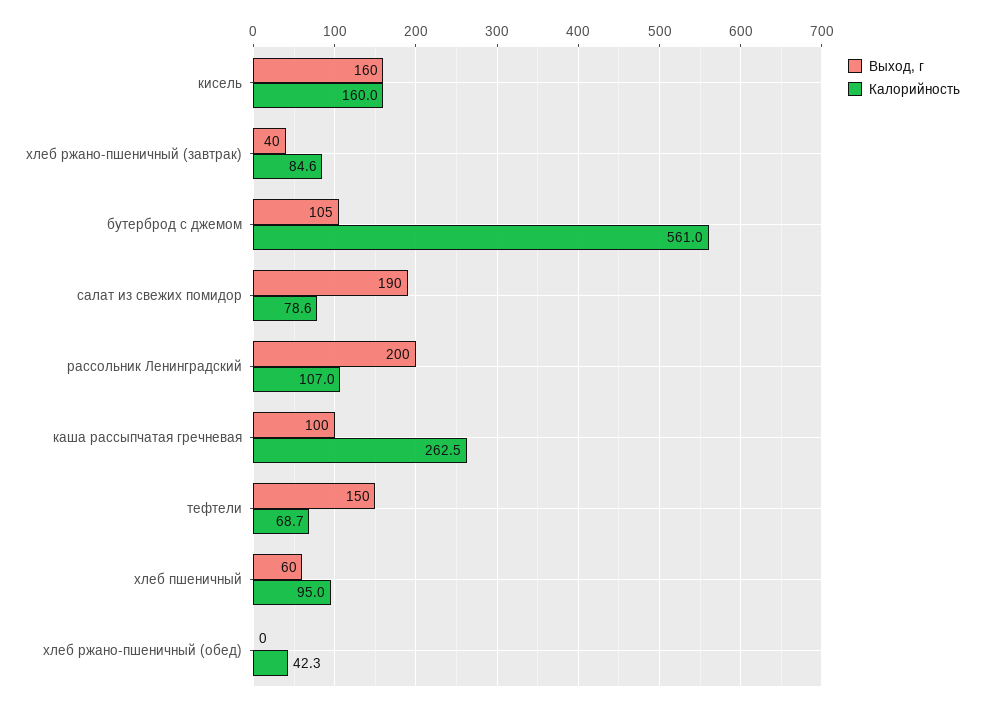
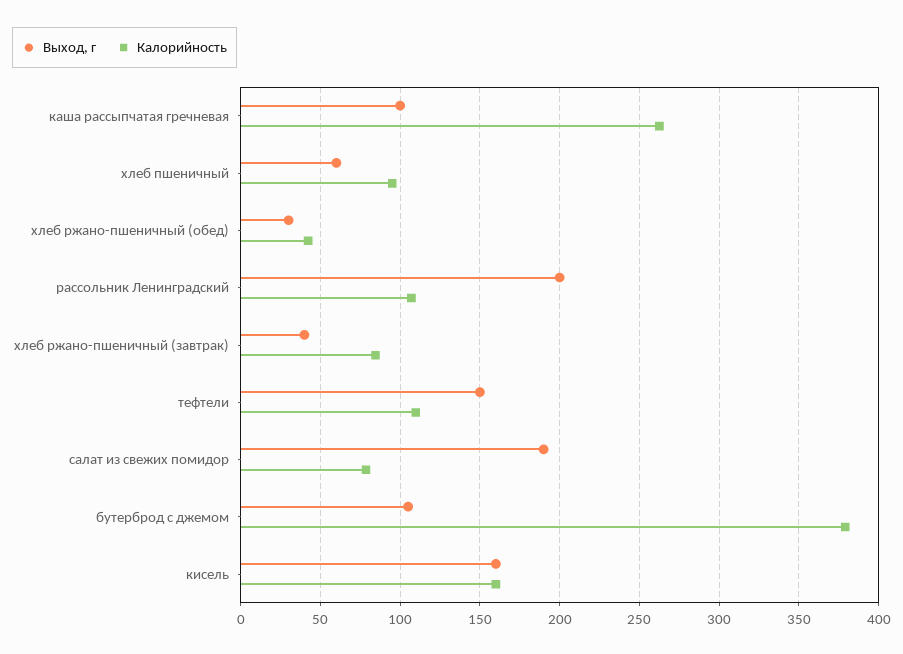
  {
    "Выход, г": {
      "кисель": 160,
      "хлеб ржано-пшеничный (завтрак)": 40,
      "бутерброд с джемом": 105,
      "салат из свежих помидор": 190,
      "рассольник Ленинградский": 200,
      "каша рассыпчатая гречневая": 100,
      "тефтели": 150,
      "хлеб пшеничный": 60,
-     "хлеб ржано-пшеничный (обед)": 0
+     "хлеб ржано-пшеничный (обед)": 30
    },
    "Калорийность": {
      "кисель": 160,
      "хлеб ржано-пшеничный (завтрак)": 84.6,
-     "бутерброд с джемом": 561,
+     "бутерброд с джемом": 380,
      "салат из свежих помидор": 78.6,
      "рассольник Ленинградский": 107,
      "каша рассыпчатая гречневая": 262.5,
-     "тефтели": 68.7,
+     "тефтели": 110,
      "хлеб пшеничный": 95,
      "хлеб ржано-пшеничный (обед)": 42.3
    }
  }

